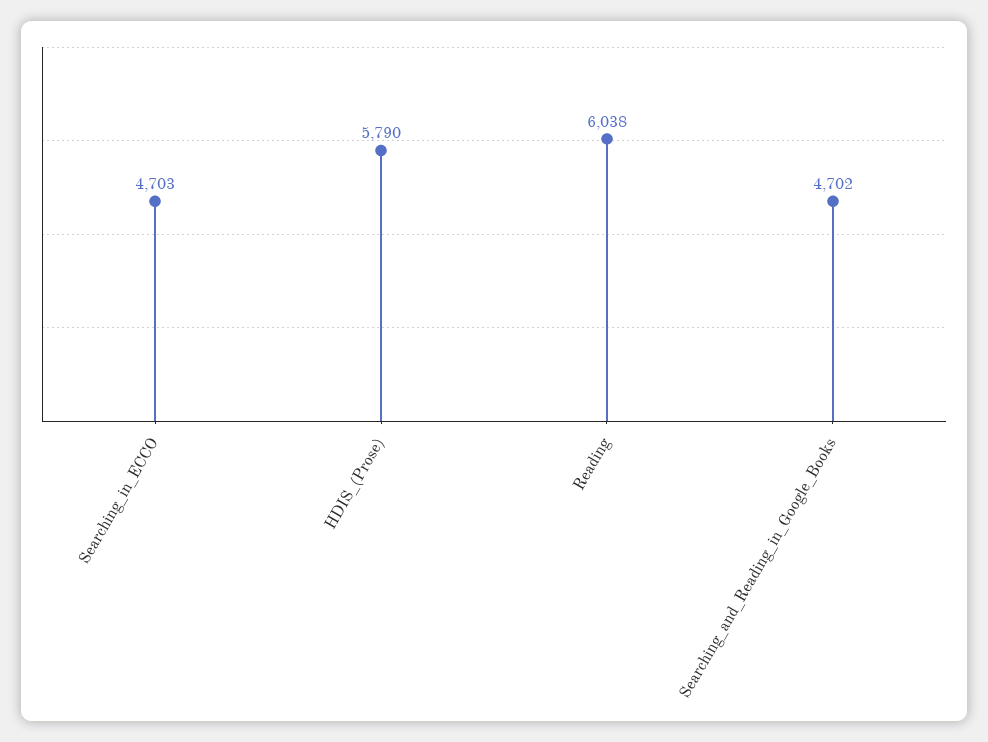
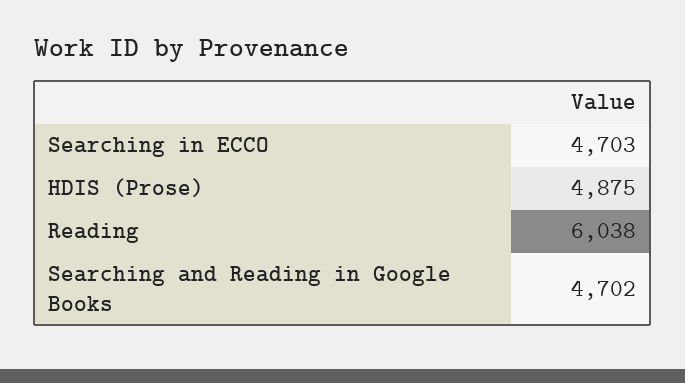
  {
    "Searching_in_ECCO": 4703,
-   "HDIS_(Prose)": 5790,
+   "HDIS_(Prose)": 4875,
    "Reading": 6038,
    "Searching_and_Reading_in_Google_Books": 4702
  }

